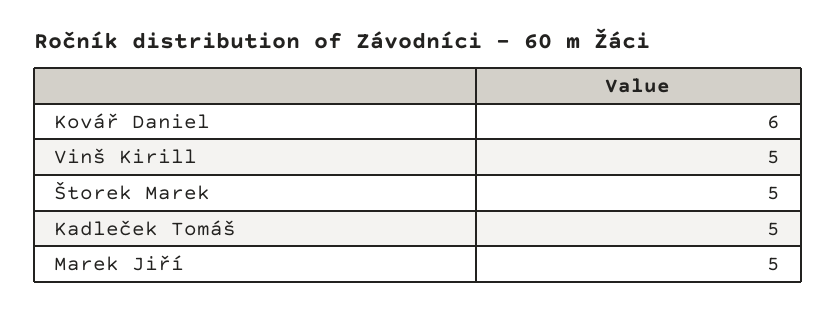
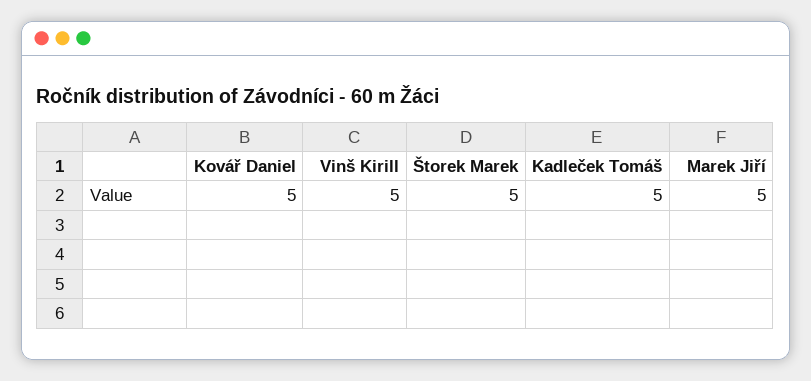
  {
-   "Kovář Daniel": 6,
+   "Kovář Daniel": 5,
    "Vinš Kirill": 5,
    "Štorek Marek": 5,
    "Kadleček Tomáš": 5,
    "Marek Jiří": 5
  }

